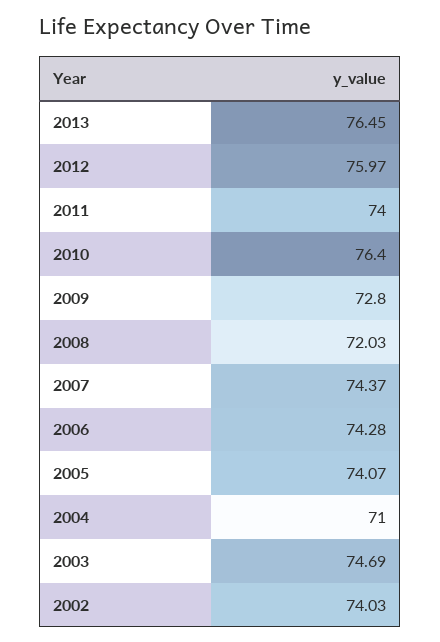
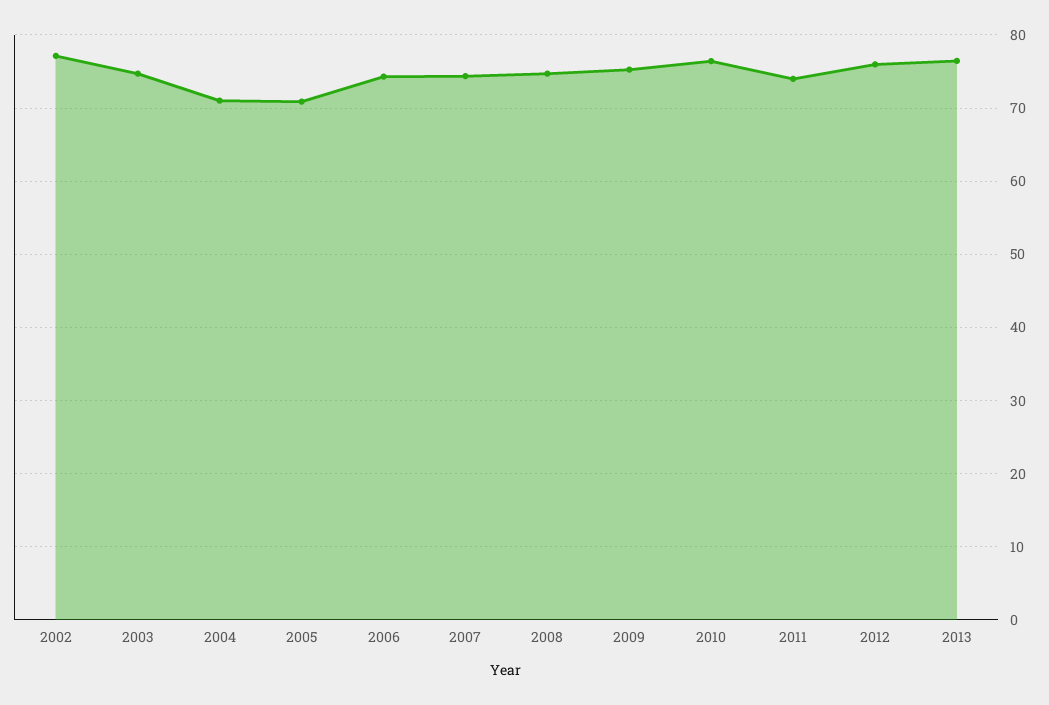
  {
    "2013": 76.45,
    "2012": 75.97,
    "2011": 74,
    "2010": 76.4,
-   "2009": 72.8,
+   "2009": 75,
-   "2008": 72.03,
+   "2008": 75,
    "2007": 74.37,
    "2006": 74.28,
-   "2005": 74.07,
+   "2005": 71,
    "2004": 71,
    "2003": 74.69,
-   "2002": 74.03
+   "2002": 77
  }

